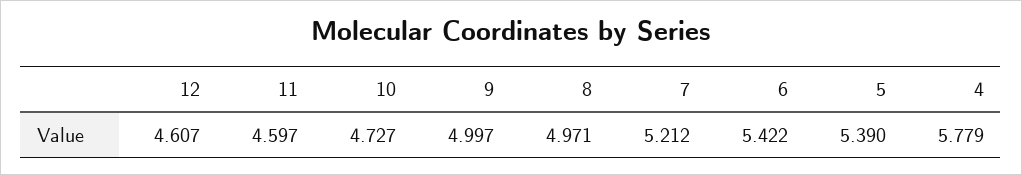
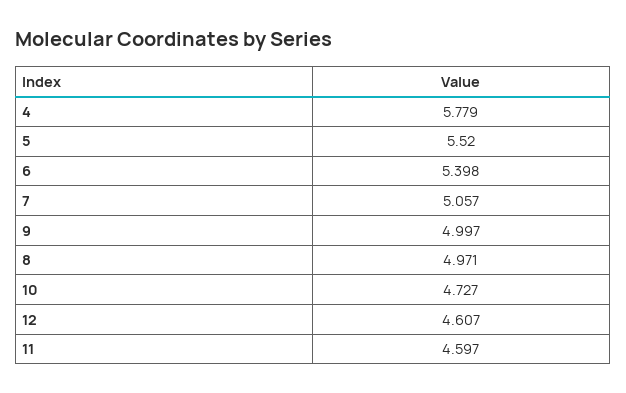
  {
    "12": 4.607,
    "11": 4.597,
    "10": 4.727,
    "9": 4.997,
    "8": 4.971,
-   "7": 5.212,
+   "7": 5.057,
-   "6": 5.422,
+   "6": 5.398,
-   "5": 5.39,
+   "5": 5.52,
    "4": 5.779
  }

